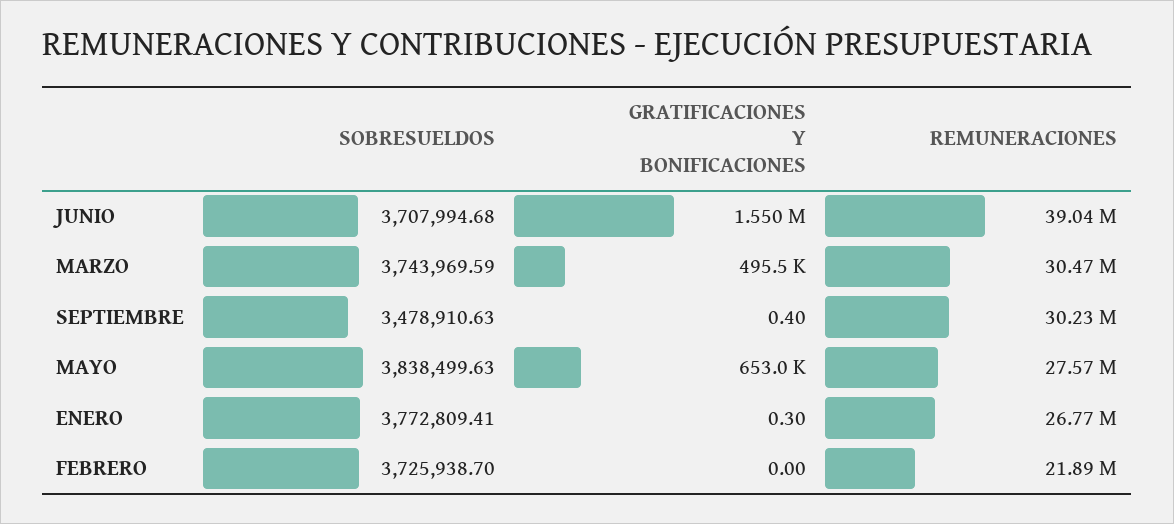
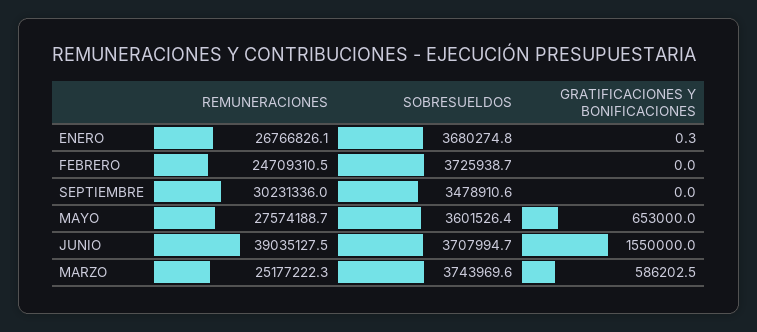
  {
    "SOBRESUELDOS": {
      "JUNIO": 3707994.68,
      "MARZO": 3743969.59,
      "SEPTIEMBRE": 3478910.63,
-     "MAYO": 3838499.63,
+     "MAYO": 3601526.4,
-     "ENERO": 3772809.41,
+     "ENERO": 3680274.8,
      "FEBRERO": 3725938.7
    },
    "GRATIFICACIONES Y BONIFICACIONES": {
      "JUNIO": 1550000,
-     "MARZO": 495500,
+     "MARZO": 586202.5,
-     "SEPTIEMBRE": 0.4,
+     "SEPTIEMBRE": 0,
      "MAYO": 653000,
      "ENERO": 0.3,
      "FEBRERO": 0
    },
    "REMUNERACIONES": {
      "JUNIO": 39035127.5,
-     "MARZO": 30470000,
+     "MARZO": 25177222.3,
      "SEPTIEMBRE": 30231336,
      "MAYO": 27574188.7,
      "ENERO": 26766826.1,
-     "FEBRERO": 21890000
+     "FEBRERO": 24709310.5
    }
  }

